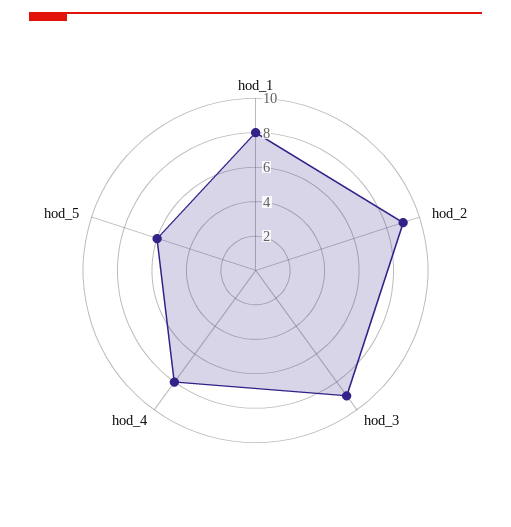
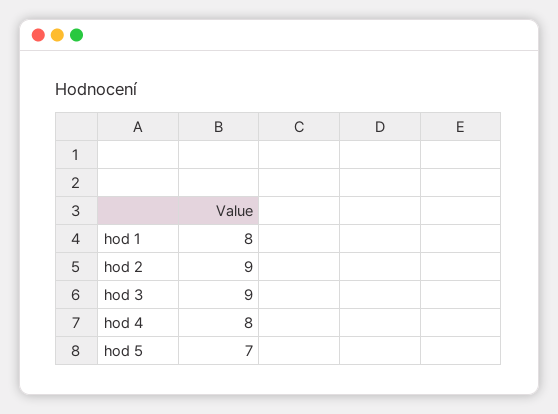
  {
    "hod_1": 8,
    "hod_2": 9,
    "hod_3": 9,
    "hod_4": 8,
-   "hod_5": 6
+   "hod_5": 7
  }

